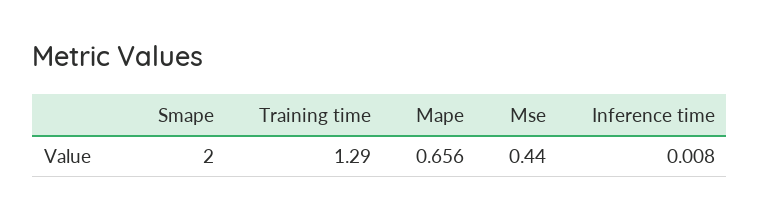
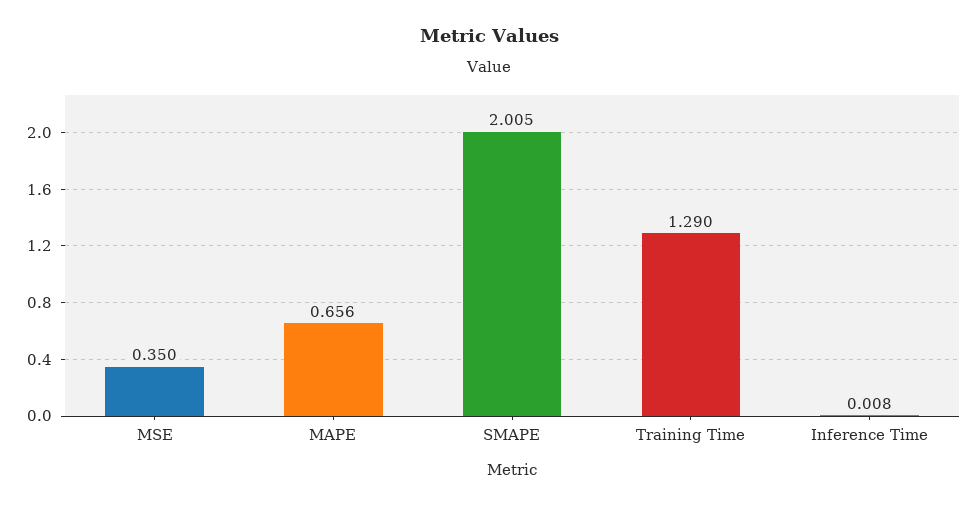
  {
-   "Smape": 2,
+   "Smape": 2.005,
    "Training time": 1.29,
    "Mape": 0.656,
-   "Mse": 0.44,
+   "Mse": 0.35,
    "Inference time": 0.008
  }

